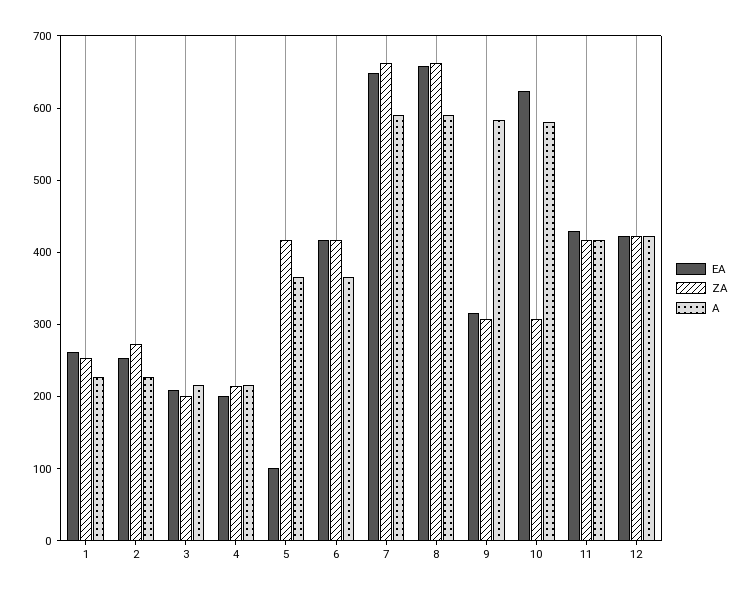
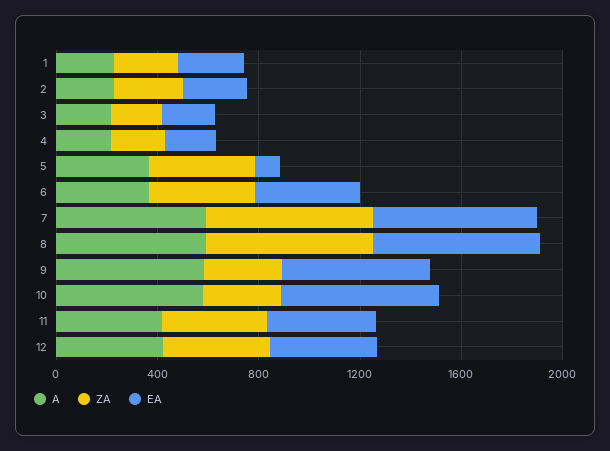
  {
    "EA": {
      "1": 260,
      "2": 260,
      "3": 200,
      "4": 200,
      "5": 100,
      "6": 420,
      "7": 640,
      "8": 660,
-     "9": 320,
+     "9": 600,
      "10": 620,
      "11": 440,
      "12": 420
    },
    "ZA": {
      "1": 260,
      "2": 280,
      "3": 200,
      "4": 220,
      "5": 420,
      "6": 420,
      "7": 660,
      "8": 660,
      "9": 300,
      "10": 300,
      "11": 420,
      "12": 420
    },
    "A": {
      "1": 220,
      "2": 220,
      "3": 220,
      "4": 220,
      "5": 360,
      "6": 360,
      "7": 600,
      "8": 600,
      "9": 580,
      "10": 580,
      "11": 420,
      "12": 420
    }
  }

